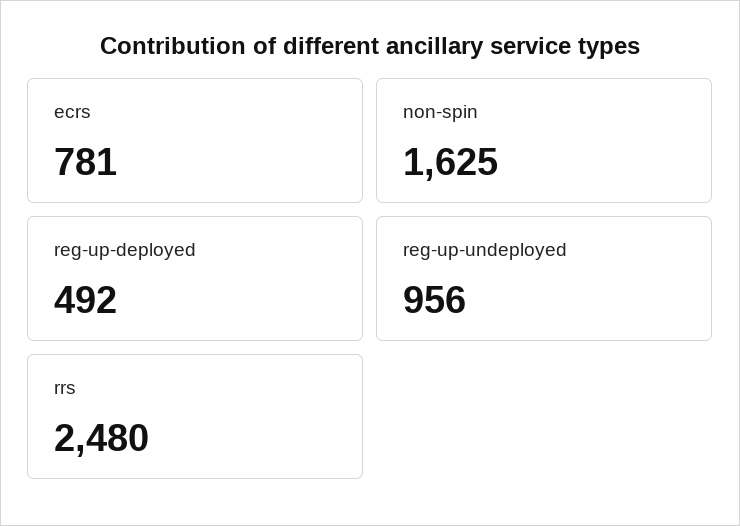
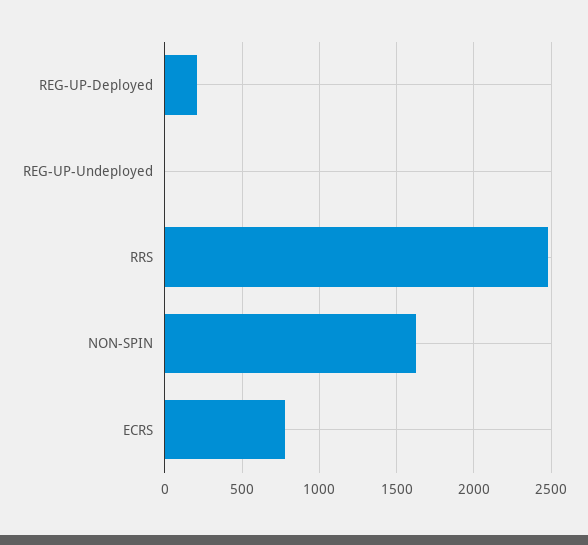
  {
    "ecrs": 781,
    "non-spin": 1625,
-   "reg-up-deployed": 492,
+   "reg-up-deployed": 200,
-   "reg-up-undeployed": 956,
+   "reg-up-undeployed": 0,
    "rrs": 2480
  }

